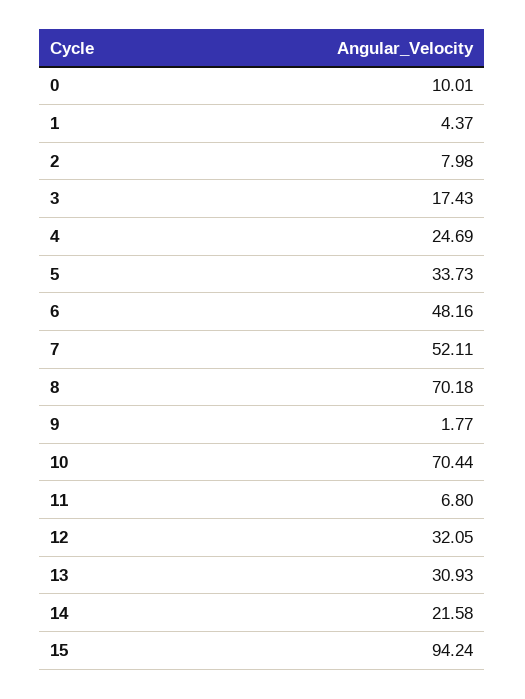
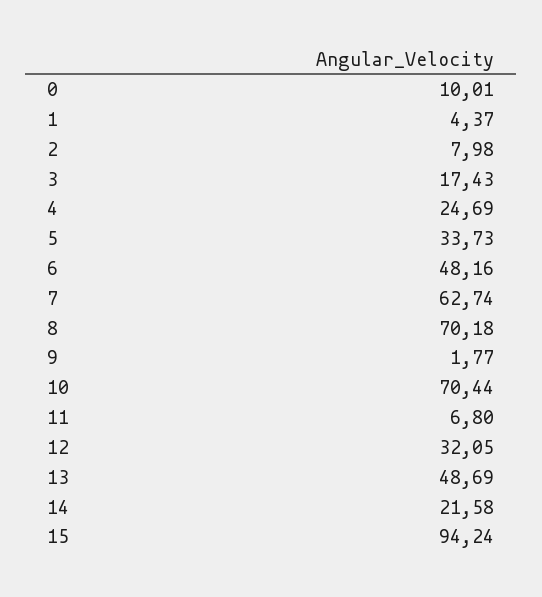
  {
    "0": 10.01,
    "1": 4.37,
    "2": 7.98,
    "3": 17.43,
    "4": 24.69,
    "5": 33.73,
    "6": 48.16,
-   "7": 52.11,
+   "7": 62.74,
    "8": 70.18,
    "9": 1.77,
    "10": 70.44,
    "11": 6.8,
    "12": 32.05,
-   "13": 30.93,
+   "13": 48.69,
    "14": 21.58,
    "15": 94.24
  }

